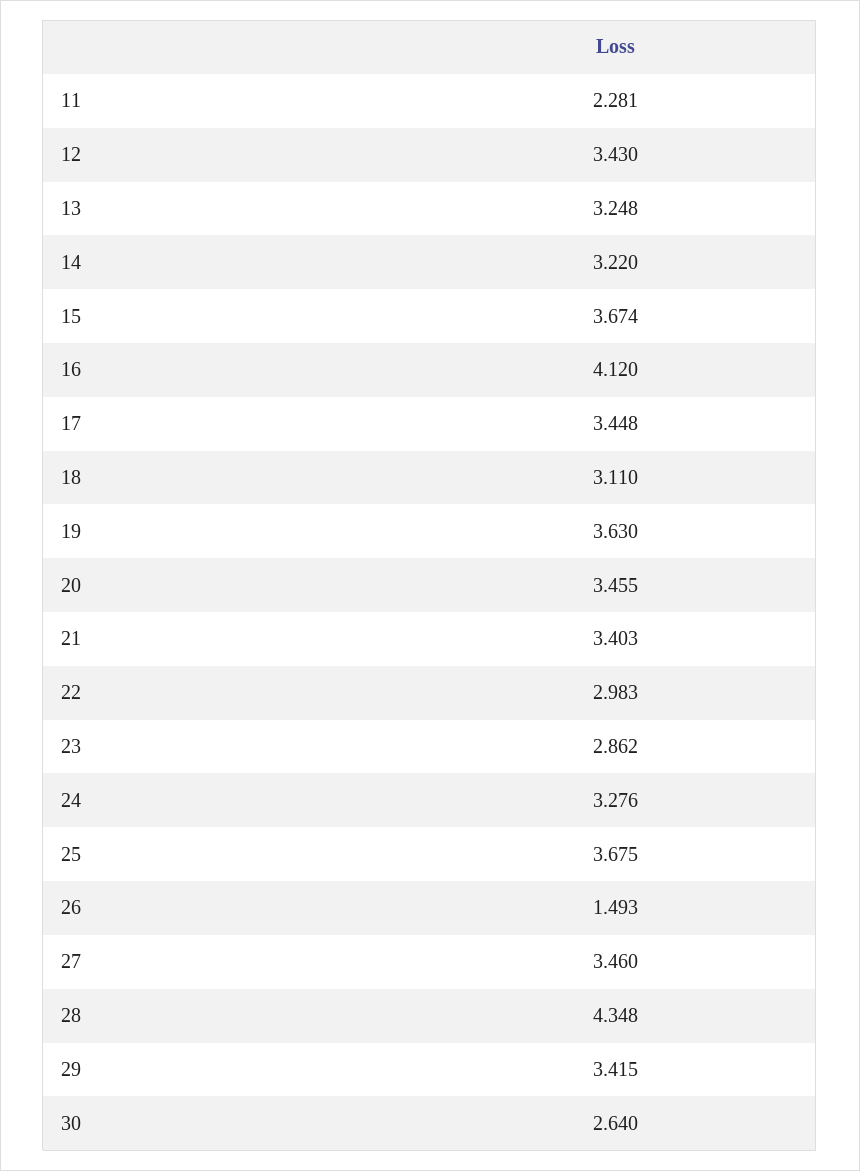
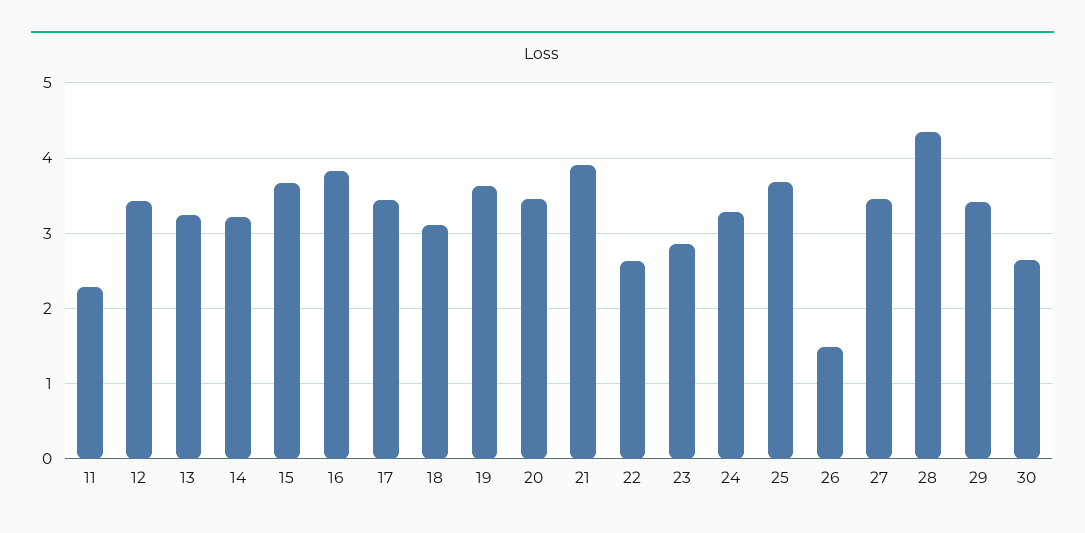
  {
    "11": 2.281,
    "12": 3.43,
    "13": 3.248,
    "14": 3.22,
    "15": 3.674,
-   "16": 4.12,
+   "16": 3.8,
    "17": 3.448,
    "18": 3.11,
    "19": 3.63,
    "20": 3.455,
-   "21": 3.403,
+   "21": 3.9,
-   "22": 2.983,
+   "22": 2.6,
    "23": 2.862,
    "24": 3.276,
    "25": 3.675,
    "26": 1.493,
    "27": 3.46,
    "28": 4.348,
    "29": 3.415,
    "30": 2.64
  }

